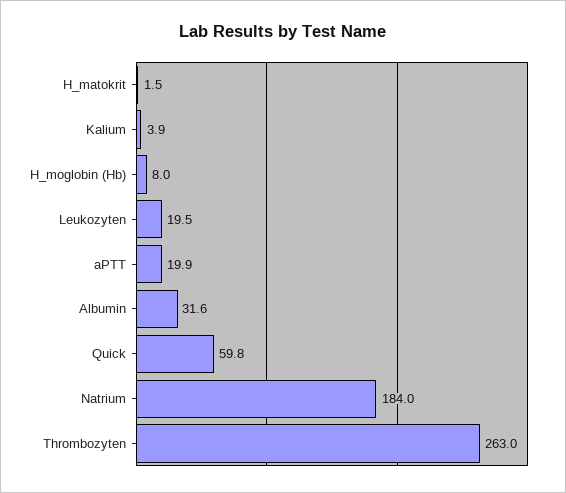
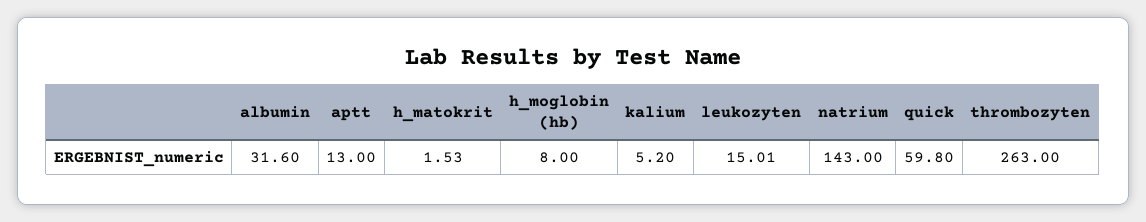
  {
    "H_matokrit": 1.53,
-   "Kalium": 3.9,
+   "Kalium": 5.2,
    "H_moglobin (Hb)": 8,
-   "Leukozyten": 19.5,
+   "Leukozyten": 15.01,
-   "aPTT": 19.9,
+   "aPTT": 13,
    "Albumin": 31.6,
    "Quick": 59.8,
-   "Natrium": 184,
+   "Natrium": 143,
    "Thrombozyten": 263
  }

